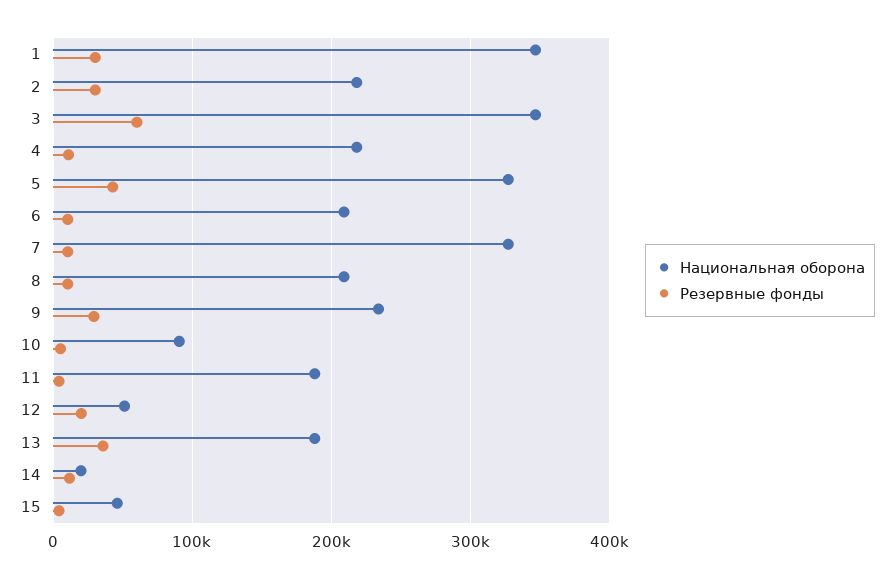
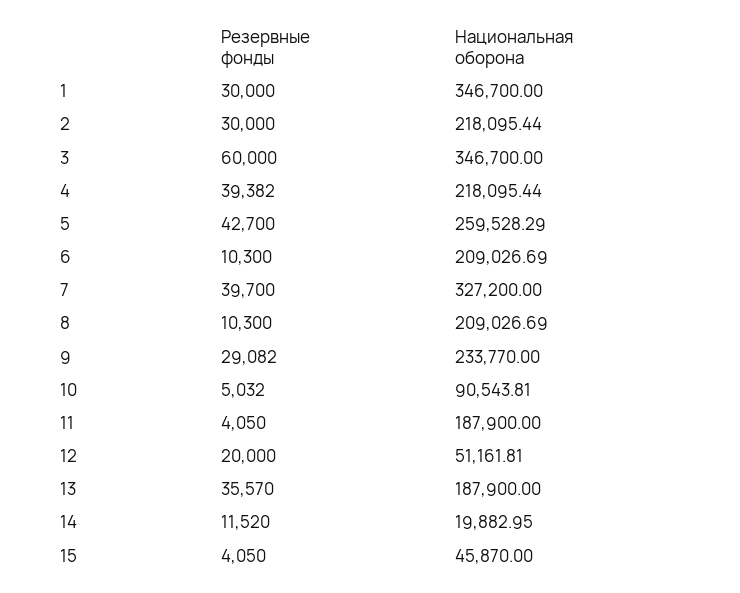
  {
    "Национальная оборона": {
      "1": 346700,
      "2": 218095.44,
      "3": 346700,
      "4": 218095.44,
-     "5": 330000,
+     "5": 259528.29,
      "6": 209026.69,
      "7": 327200,
      "8": 209026.69,
      "9": 233770,
      "10": 90543.81,
      "11": 187900,
      "12": 51161.81,
      "13": 187900,
      "14": 19882.95,
      "15": 45870
    },
    "Резервные фонды": {
      "1": 30000,
      "2": 30000,
      "3": 60000,
-     "4": 10000,
+     "4": 39382,
      "5": 42700,
      "6": 10300,
-     "7": 10000,
+     "7": 39700,
      "8": 10300,
      "9": 29082,
      "10": 5032,
      "11": 4050,
      "12": 20000,
      "13": 35570,
      "14": 11520,
      "15": 4050
    }
  }

